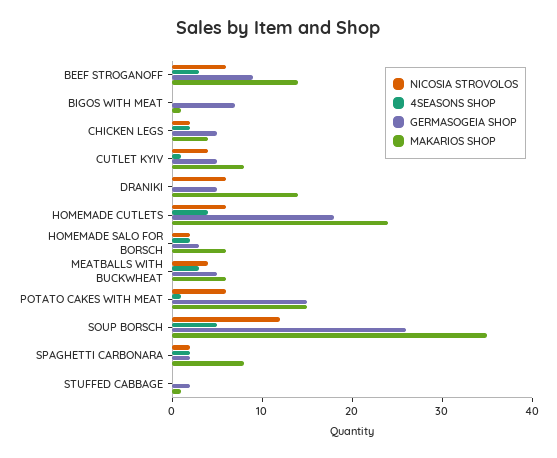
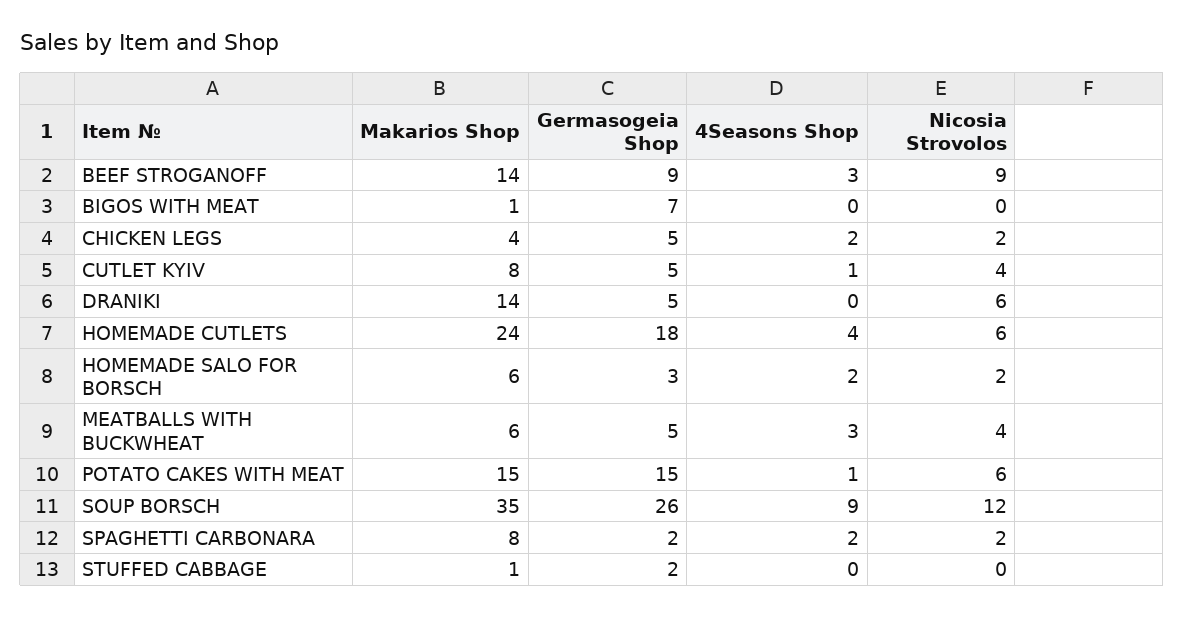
  {
    "NICOSIA STROVOLOS": {
-     "BEEF STROGANOFF": 6,
+     "BEEF STROGANOFF": 9,
      "BIGOS WITH MEAT": 0,
      "CHICKEN LEGS": 2,
      "CUTLET KYIV": 4,
      "DRANIKI": 6,
      "HOMEMADE CUTLETS": 6,
      "HOMEMADE SALO FOR BORSCH": 2,
      "MEATBALLS WITH BUCKWHEAT": 4,
      "POTATO CAKES WITH MEAT": 6,
      "SOUP BORSCH": 12,
      "SPAGHETTI CARBONARA": 2,
      "STUFFED CABBAGE": 0
    },
    "4SEASONS SHOP": {
      "BEEF STROGANOFF": 3,
      "BIGOS WITH MEAT": 0,
      "CHICKEN LEGS": 2,
      "CUTLET KYIV": 1,
      "DRANIKI": 0,
      "HOMEMADE CUTLETS": 4,
      "HOMEMADE SALO FOR BORSCH": 2,
      "MEATBALLS WITH BUCKWHEAT": 3,
      "POTATO CAKES WITH MEAT": 1,
-     "SOUP BORSCH": 5,
+     "SOUP BORSCH": 9,
      "SPAGHETTI CARBONARA": 2,
      "STUFFED CABBAGE": 0
    },
    "GERMASOGEIA SHOP": {
      "BEEF STROGANOFF": 9,
      "BIGOS WITH MEAT": 7,
      "CHICKEN LEGS": 5,
      "CUTLET KYIV": 5,
      "DRANIKI": 5,
      "HOMEMADE CUTLETS": 18,
      "HOMEMADE SALO FOR BORSCH": 3,
      "MEATBALLS WITH BUCKWHEAT": 5,
      "POTATO CAKES WITH MEAT": 15,
      "SOUP BORSCH": 26,
      "SPAGHETTI CARBONARA": 2,
      "STUFFED CABBAGE": 2
    },
    "MAKARIOS SHOP": {
      "BEEF STROGANOFF": 14,
      "BIGOS WITH MEAT": 1,
      "CHICKEN LEGS": 4,
      "CUTLET KYIV": 8,
      "DRANIKI": 14,
      "HOMEMADE CUTLETS": 24,
      "HOMEMADE SALO FOR BORSCH": 6,
      "MEATBALLS WITH BUCKWHEAT": 6,
      "POTATO CAKES WITH MEAT": 15,
      "SOUP BORSCH": 35,
      "SPAGHETTI CARBONARA": 8,
      "STUFFED CABBAGE": 1
    }
  }

